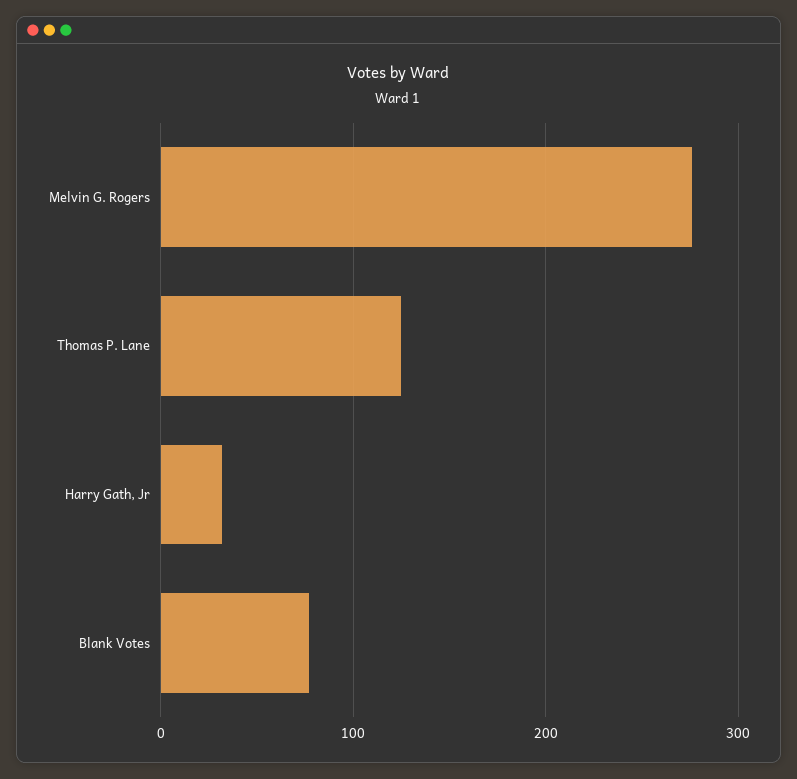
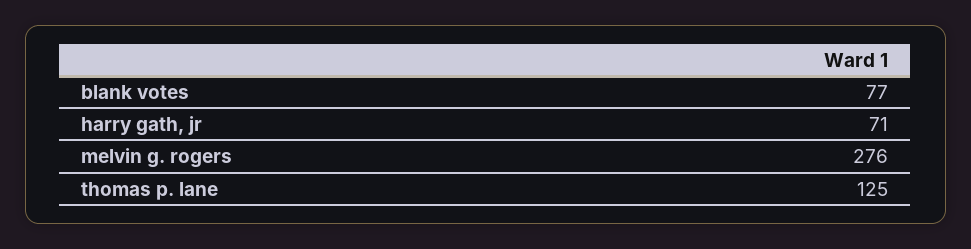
  {
    "Melvin G. Rogers": 276,
    "Thomas P. Lane": 125,
-   "Harry Gath, Jr": 30,
+   "Harry Gath, Jr": 71,
    "Blank Votes": 77
  }

